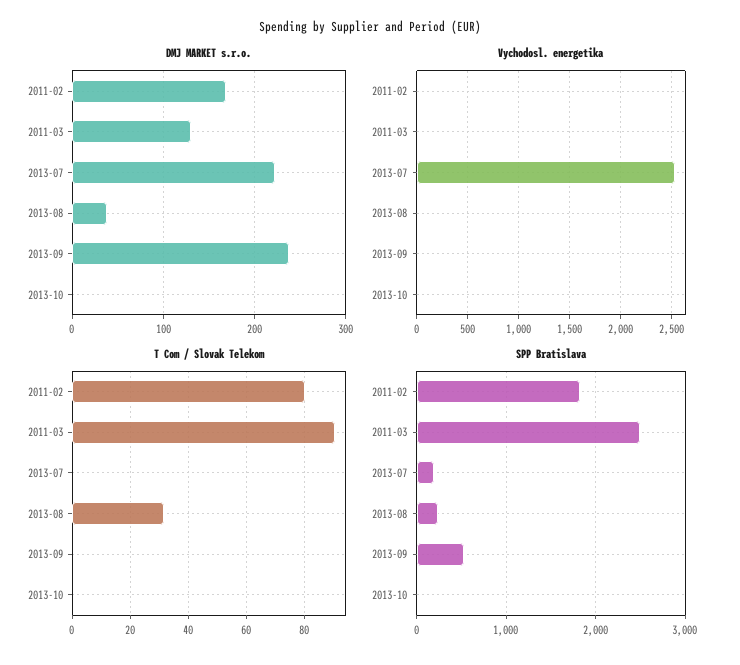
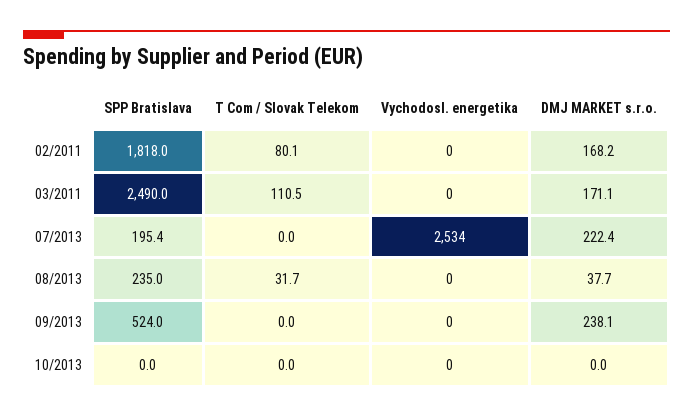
  {
    "DMJ MARKET s.r.o.": {
      "2011-02": 168.2,
-     "2011-03": 130,
+     "2011-03": 171.1,
      "2013-07": 222.4,
      "2013-08": 37.7,
      "2013-09": 238.1,
      "2013-10": 0
    },
    "Vychodosl. energetika": {
      "2011-02": 0,
      "2011-03": 0,
      "2013-07": 2534,
      "2013-08": 0,
      "2013-09": 0,
      "2013-10": 0
    },
    "T Com / Slovak Telekom": {
      "2011-02": 80.1,
-     "2011-03": 90,
+     "2011-03": 110.5,
      "2013-07": 0,
      "2013-08": 31.7,
      "2013-09": 0,
      "2013-10": 0
    },
    "SPP Bratislava": {
      "2011-02": 1818,
      "2011-03": 2490,
      "2013-07": 195.4,
      "2013-08": 235,
      "2013-09": 524,
      "2013-10": 0
    }
  }

